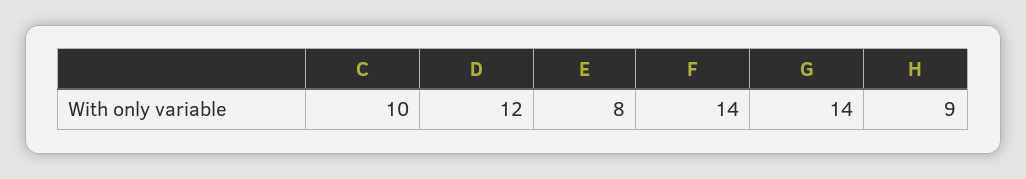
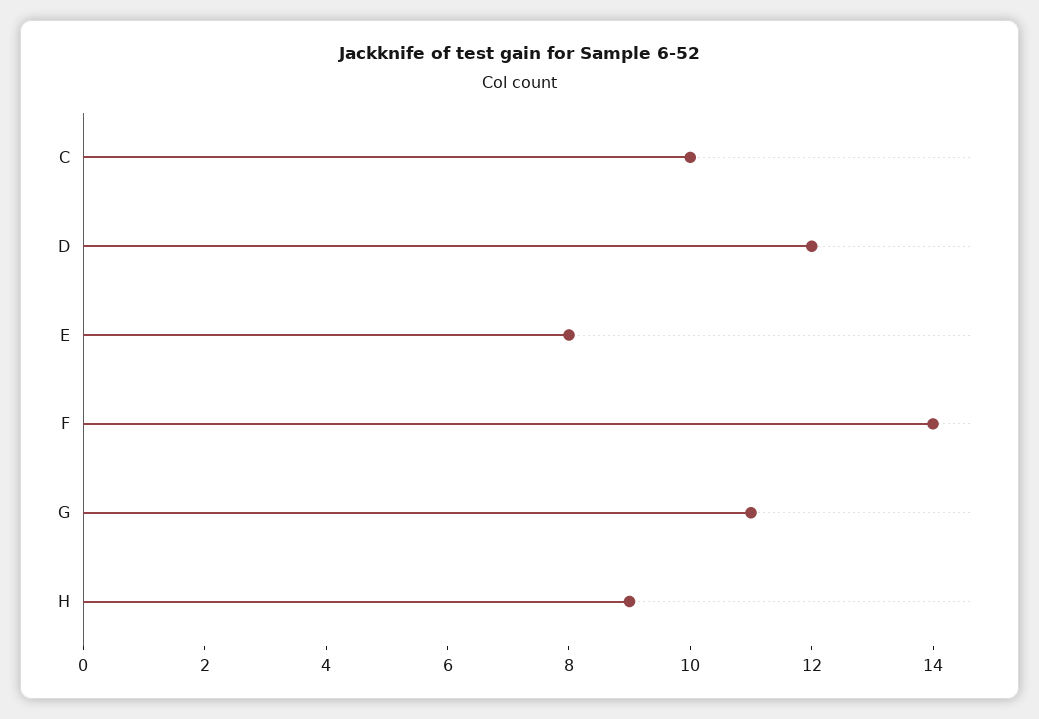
  {
    "C": 10,
    "D": 12,
    "E": 8,
    "F": 14,
-   "G": 14,
+   "G": 11,
    "H": 9
  }

